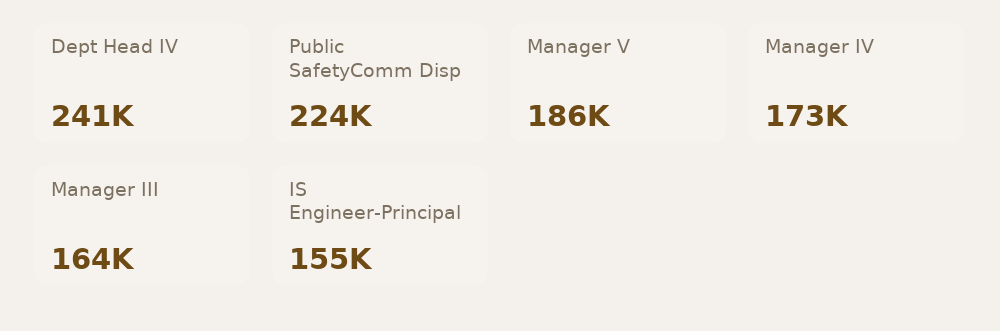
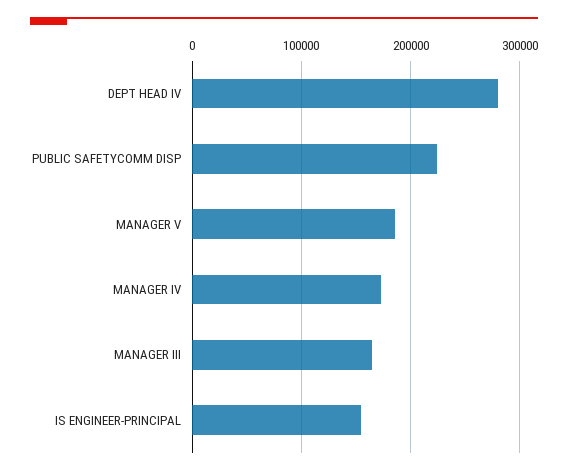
  {
-   "Dept Head IV": 241000,
+   "Dept Head IV": 280000,
    "Public SafetyComm Disp": 224000,
    "Manager V": 186000,
    "Manager IV": 173000,
    "Manager III": 164000,
    "IS Engineer-Principal": 155000
  }

